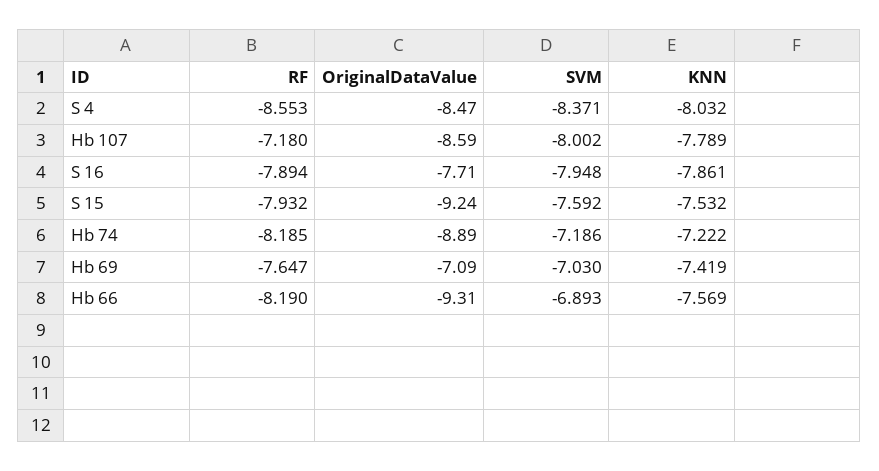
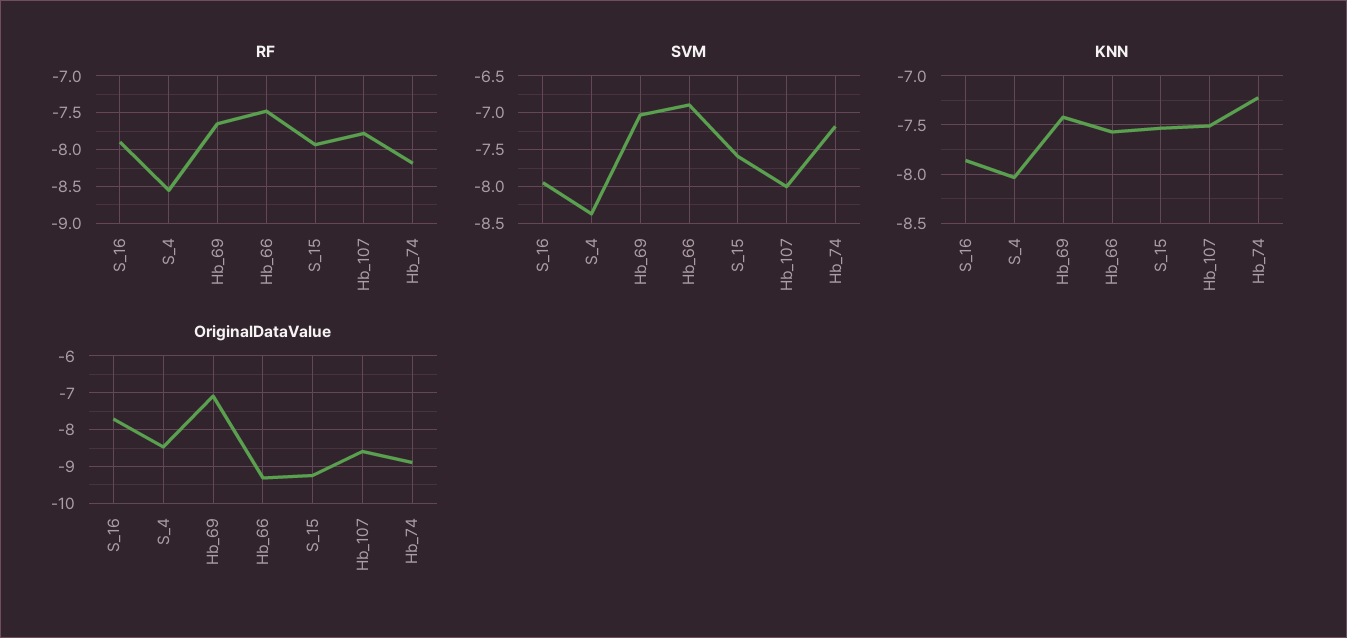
  {
    "RF": {
      "S 4": -8.553,
-     "Hb 107": -7.18,
+     "Hb 107": -7.8,
      "S 16": -7.894,
      "S 15": -7.932,
      "Hb 74": -8.185,
      "Hb 69": -7.647,
-     "Hb 66": -8.19
+     "Hb 66": -7.5
    },
    "OriginalDataValue": {
      "S 4": -8.47,
      "Hb 107": -8.59,
      "S 16": -7.71,
      "S 15": -9.24,
      "Hb 74": -8.89,
      "Hb 69": -7.09,
      "Hb 66": -9.31
    },
    "SVM": {
      "S 4": -8.371,
      "Hb 107": -8.002,
      "S 16": -7.948,
      "S 15": -7.592,
      "Hb 74": -7.186,
      "Hb 69": -7.03,
      "Hb 66": -6.893
    },
    "KNN": {
      "S 4": -8.032,
-     "Hb 107": -7.789,
+     "Hb 107": -7.5,
      "S 16": -7.861,
      "S 15": -7.532,
      "Hb 74": -7.222,
      "Hb 69": -7.419,
      "Hb 66": -7.569
    }
  }

